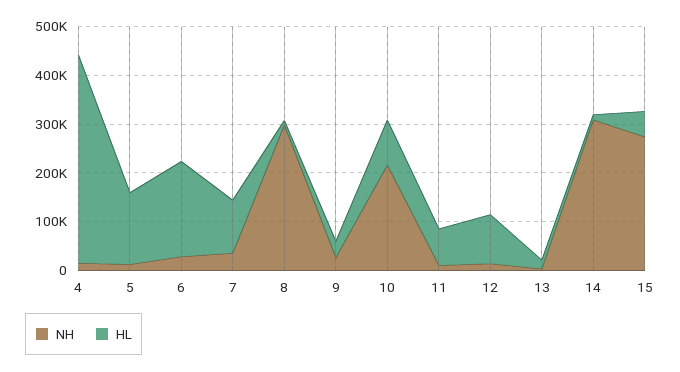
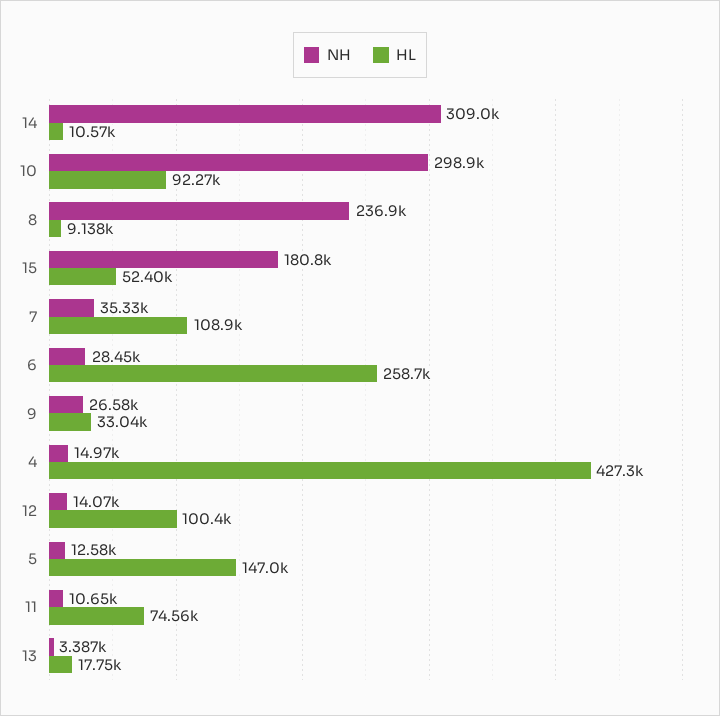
  {
    "NH": {
      "4": 14970,
      "5": 12580,
      "6": 28450,
      "7": 35330,
-     "8": 300000,
+     "8": 236900,
      "9": 26580,
-     "10": 220000,
+     "10": 298900,
      "11": 10650,
      "12": 14070,
      "13": 3387,
      "14": 309000,
-     "15": 280000
+     "15": 180800
    },
    "HL": {
      "4": 427300,
      "5": 147000,
-     "6": 200000,
+     "6": 258700,
      "7": 108900,
      "8": 9138,
      "9": 33040,
      "10": 92270,
      "11": 74560,
      "12": 100400,
      "13": 17750,
      "14": 10570,
      "15": 52400
    }
  }

